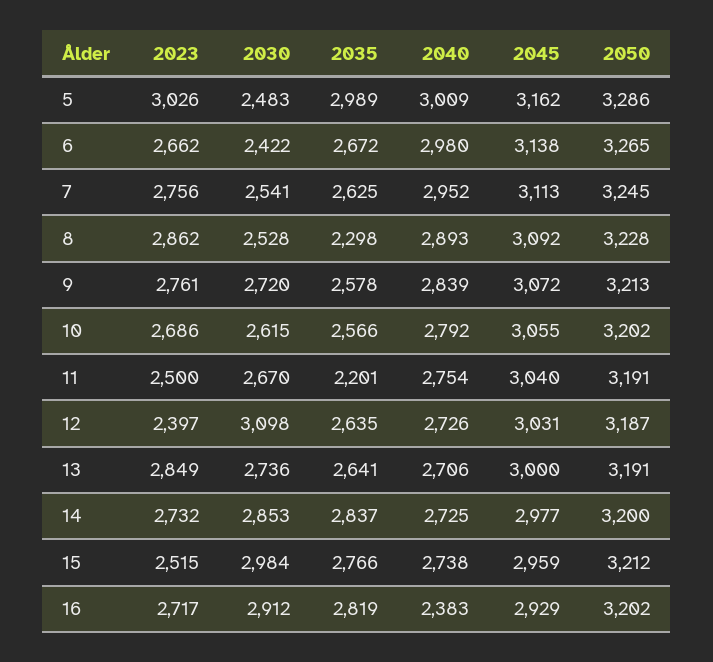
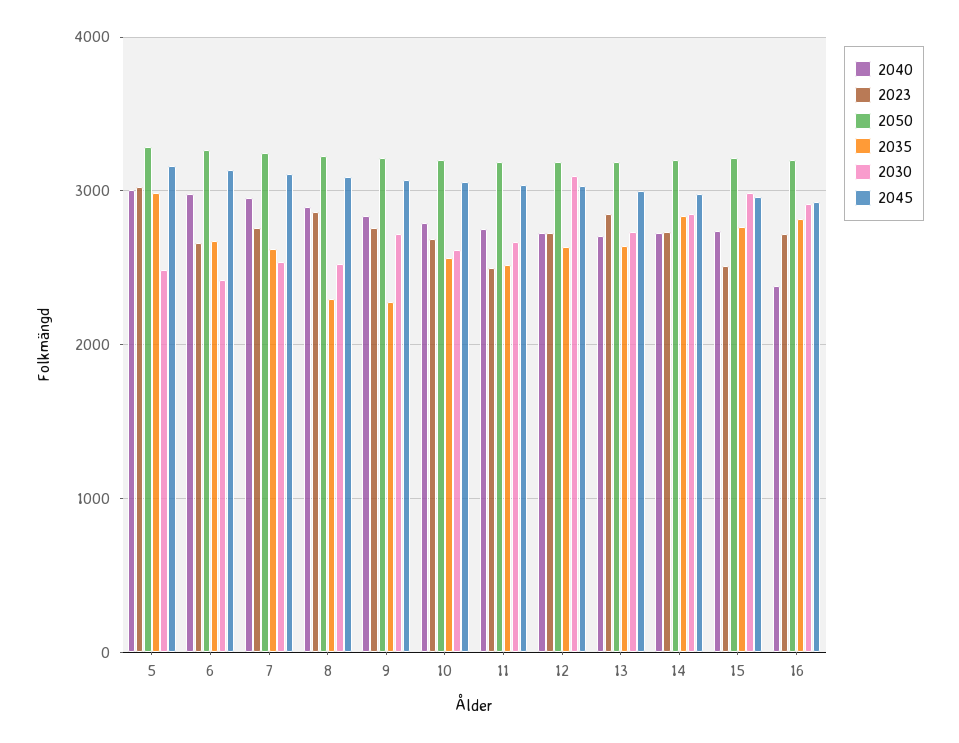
  {
    "2023": {
      "5": 3026,
      "6": 2662,
      "7": 2756,
      "8": 2862,
      "9": 2761,
      "10": 2686,
      "11": 2500,
-     "12": 2397,
+     "12": 2700,
      "13": 2849,
      "14": 2732,
      "15": 2515,
      "16": 2717
    },
    "2030": {
      "5": 2483,
      "6": 2422,
      "7": 2541,
      "8": 2528,
      "9": 2720,
      "10": 2615,
      "11": 2670,
      "12": 3098,
      "13": 2736,
      "14": 2853,
      "15": 2984,
      "16": 2912
    },
    "2035": {
      "5": 2989,
      "6": 2672,
      "7": 2625,
      "8": 2298,
-     "9": 2578,
+     "9": 2300,
      "10": 2566,
-     "11": 2201,
+     "11": 2500,
      "12": 2635,
      "13": 2641,
      "14": 2837,
      "15": 2766,
      "16": 2819
    },
    "2040": {
      "5": 3009,
      "6": 2980,
      "7": 2952,
      "8": 2893,
      "9": 2839,
      "10": 2792,
      "11": 2754,
      "12": 2726,
      "13": 2706,
      "14": 2725,
      "15": 2738,
      "16": 2383
    },
    "2045": {
      "5": 3162,
      "6": 3138,
      "7": 3113,
      "8": 3092,
      "9": 3072,
      "10": 3055,
      "11": 3040,
      "12": 3031,
      "13": 3000,
      "14": 2977,
      "15": 2959,
      "16": 2929
    },
    "2050": {
      "5": 3286,
      "6": 3265,
      "7": 3245,
      "8": 3228,
      "9": 3213,
      "10": 3202,
      "11": 3191,
      "12": 3187,
      "13": 3191,
      "14": 3200,
      "15": 3212,
      "16": 3202
    }
  }

